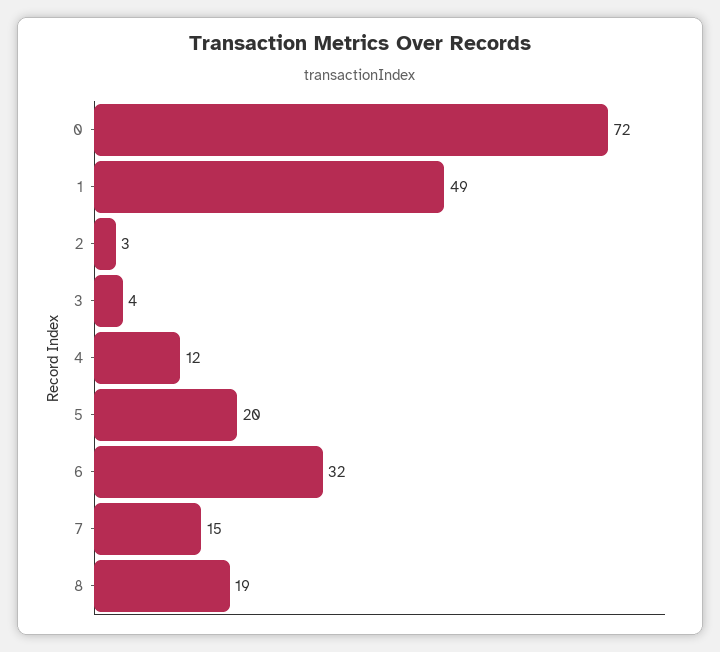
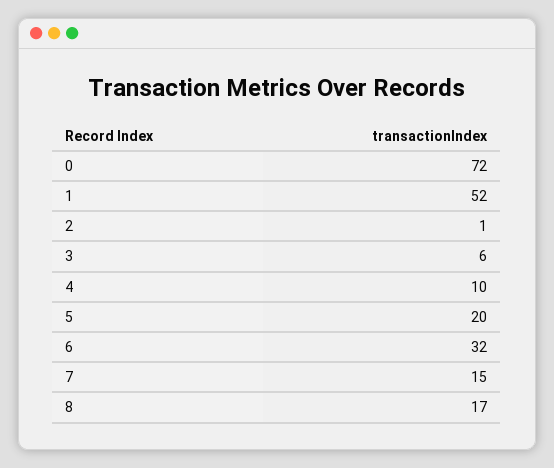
  {
    "0": 72,
-   "1": 49,
+   "1": 52,
-   "2": 3,
+   "2": 1,
-   "3": 4,
+   "3": 6,
-   "4": 12,
+   "4": 10,
    "5": 20,
    "6": 32,
    "7": 15,
-   "8": 19
+   "8": 17
  }

